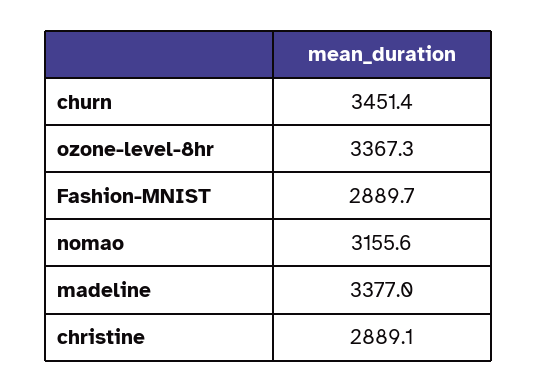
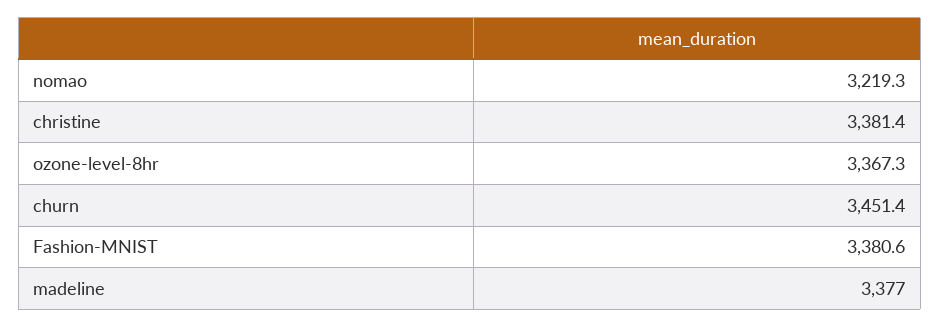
  {
    "churn": 3451.4,
    "ozone-level-8hr": 3367.3,
-   "Fashion-MNIST": 2889.7,
+   "Fashion-MNIST": 3380.6,
-   "nomao": 3155.6,
+   "nomao": 3219.3,
    "madeline": 3377,
-   "christine": 2889.1
+   "christine": 3381.4
  }

